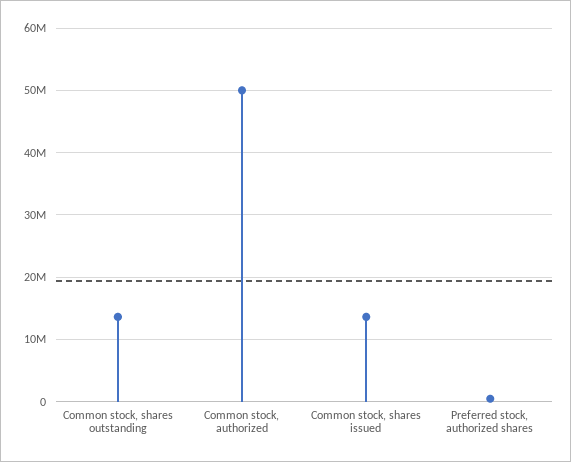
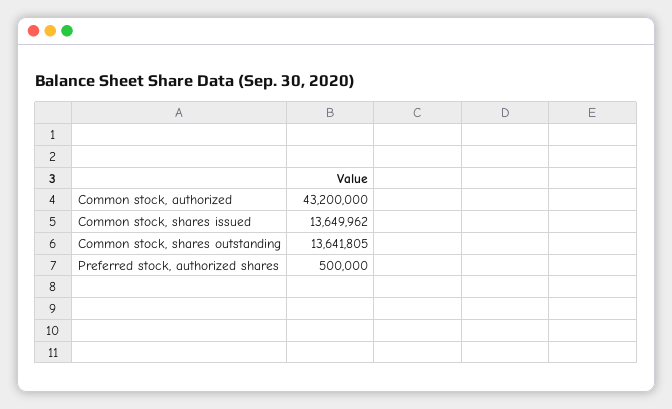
  {
    "Common stock, shares outstanding": 13641805,
-   "Common stock, authorized": 50000000,
+   "Common stock, authorized": 43200000,
    "Common stock, shares issued": 13649962,
    "Preferred stock, authorized shares": 500000
  }

